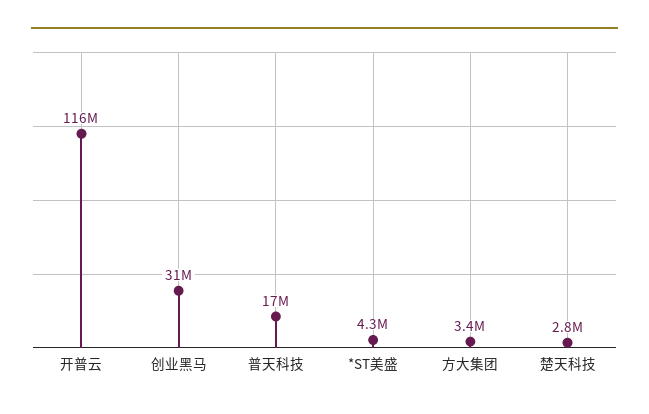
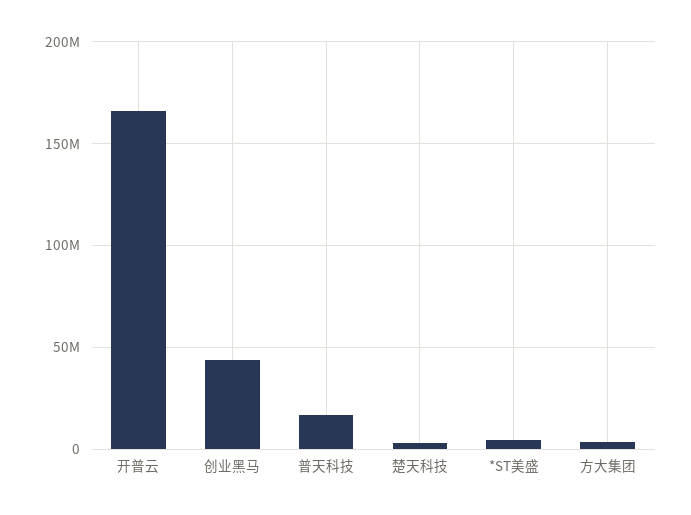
  {
-   "开普云": 116000000,
+   "开普云": 165000000,
-   "创业黑马": 31000000,
+   "创业黑马": 45000000,
    "普天科技": 17000000,
    "*ST美盛": 4300000,
    "方大集团": 3400000,
    "楚天科技": 2800000
  }

